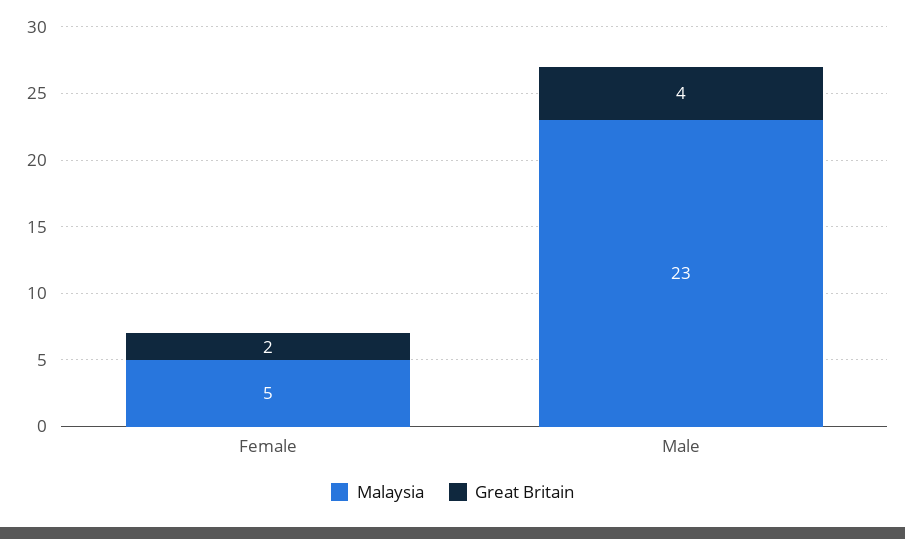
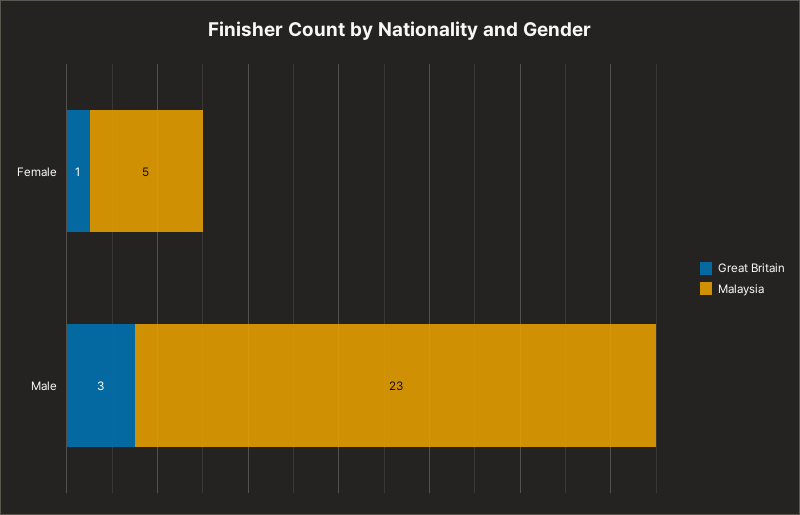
  {
    "Malaysia": {
      "Female": 5,
      "Male": 23
    },
    "Great Britain": {
-     "Female": 2,
+     "Female": 1,
-     "Male": 4
+     "Male": 3
    }
  }

